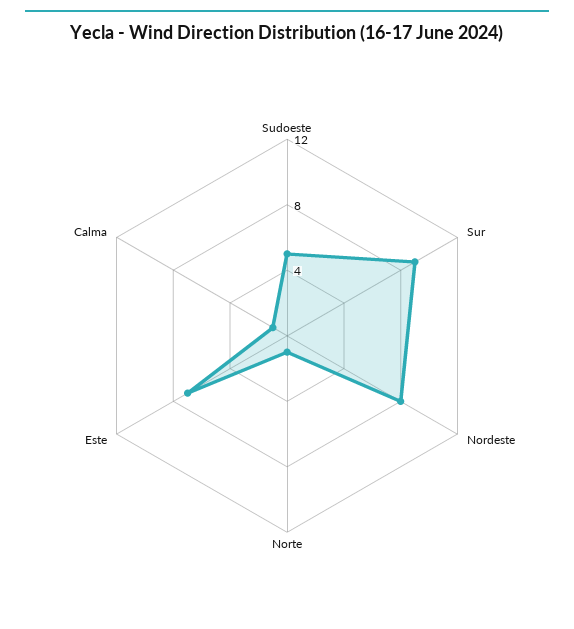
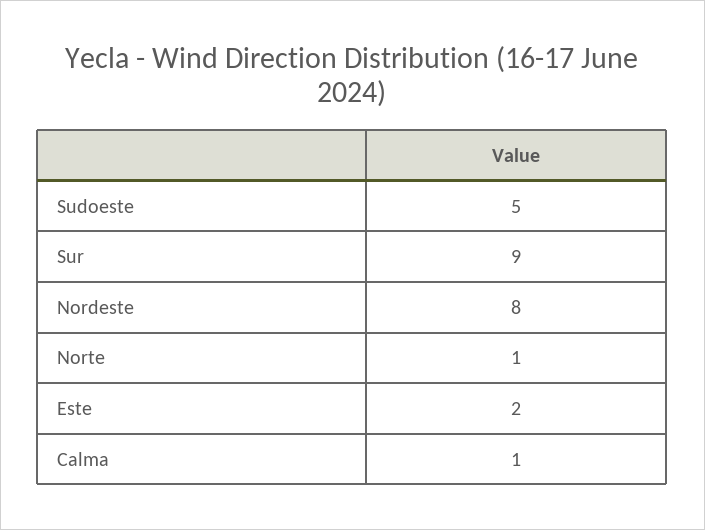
  {
    "Sudoeste": 5,
    "Sur": 9,
    "Nordeste": 8,
    "Norte": 1,
-   "Este": 7,
+   "Este": 2,
    "Calma": 1
  }

